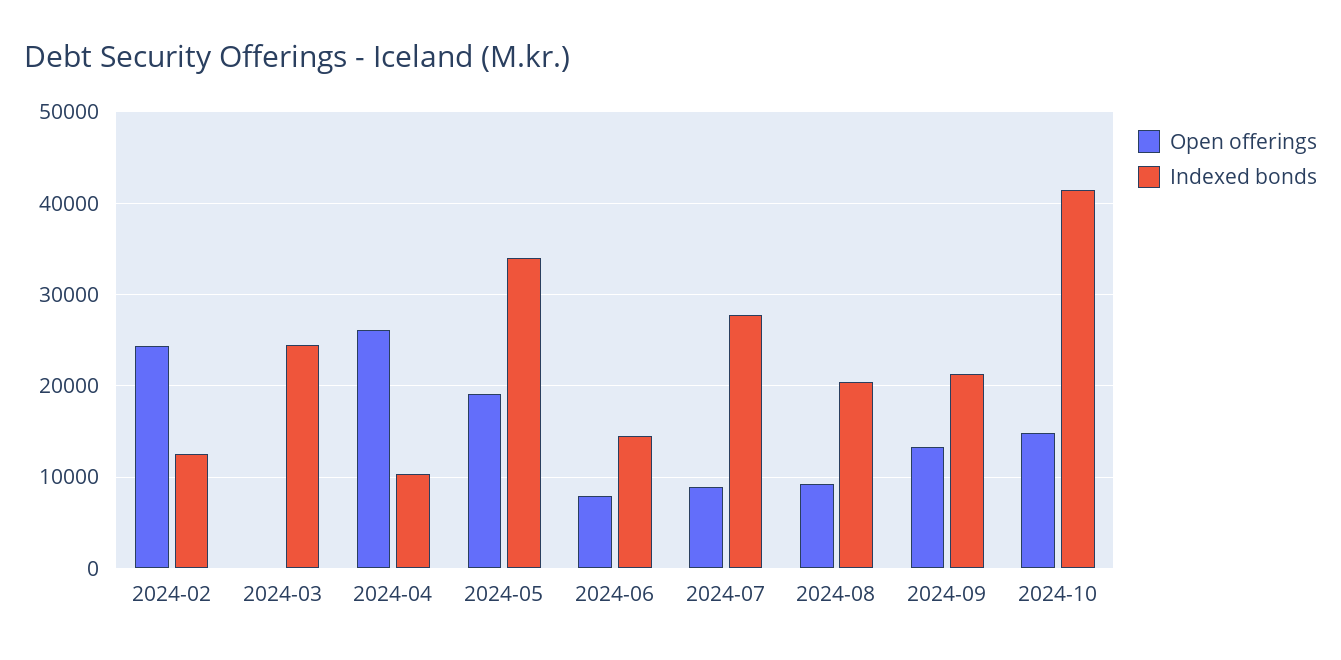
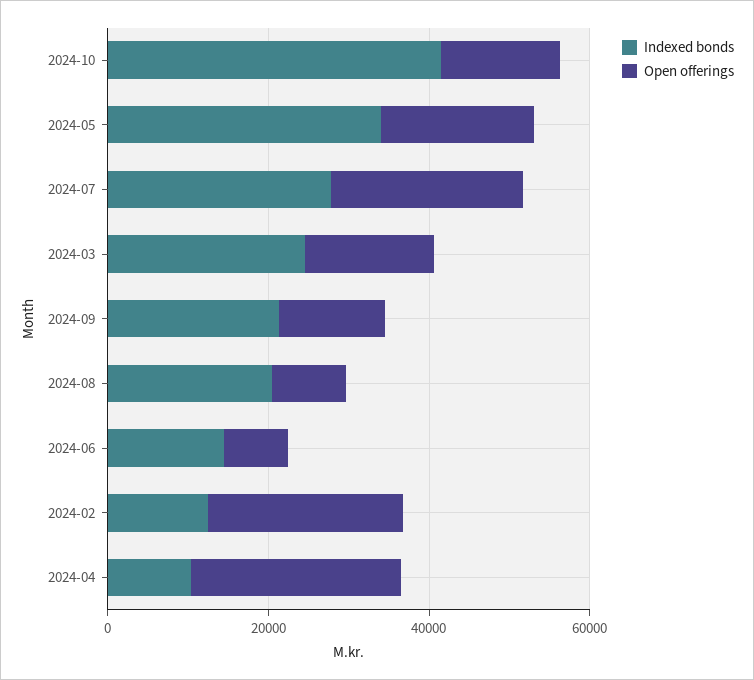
  {
    "Open offerings": {
      "2024-02": 24000,
-     "2024-03": 0,
+     "2024-03": 15000,
      "2024-04": 26000,
      "2024-05": 19000,
      "2024-06": 8000,
-     "2024-07": 9000,
+     "2024-07": 25000,
      "2024-08": 9000,
      "2024-09": 13000,
      "2024-10": 15000
    },
    "Indexed bonds": {
      "2024-02": 12000,
      "2024-03": 25000,
      "2024-04": 10000,
      "2024-05": 34000,
      "2024-06": 15000,
      "2024-07": 28000,
      "2024-08": 20000,
      "2024-09": 21000,
      "2024-10": 41000
    }
  }

